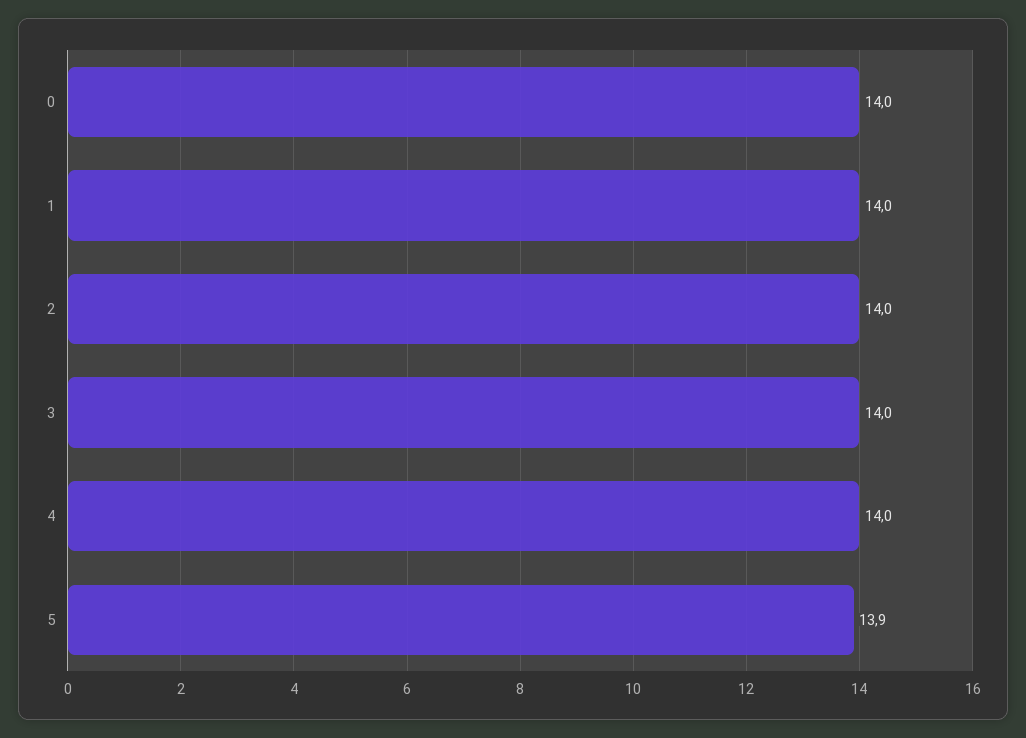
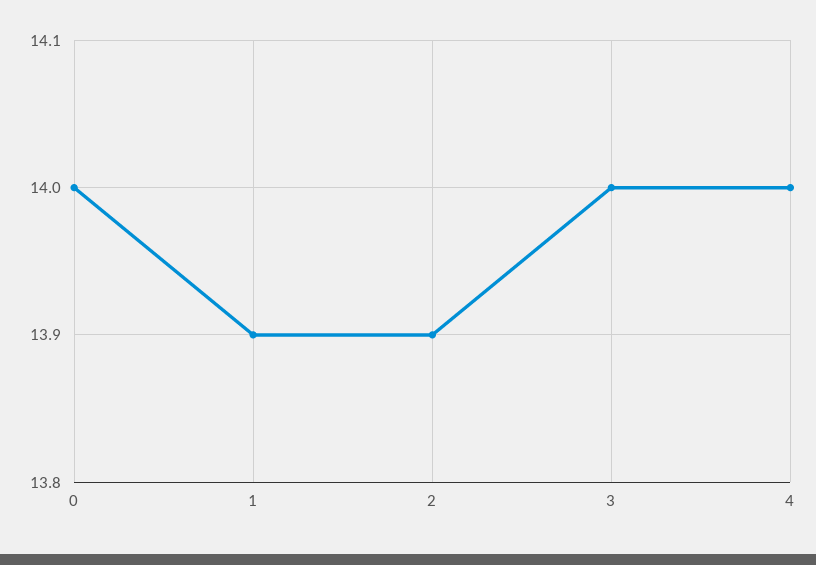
  {
    "0": 14,
-   "1": 14,
+   "1": 13.9,
-   "2": 14,
+   "2": 13.9,
    "3": 14,
-   "4": 14,
+   "4": 14
-   "5": 13.9
  }

